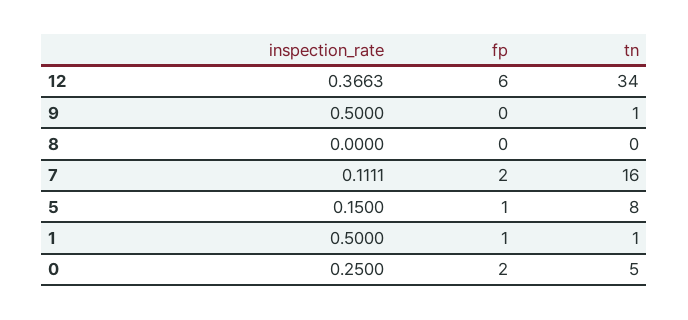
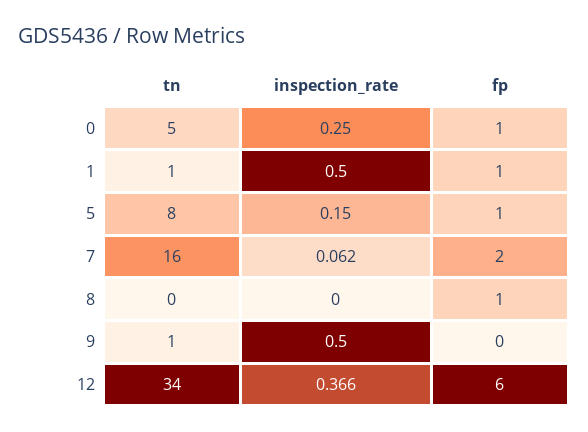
  {
    "inspection_rate": {
      "12": 0.3663,
      "9": 0.5,
      "8": 0,
-     "7": 0.1111,
+     "7": 0.062,
      "5": 0.15,
      "1": 0.5,
      "0": 0.25
    },
    "fp": {
      "12": 6,
      "9": 0,
-     "8": 0,
+     "8": 1,
      "7": 2,
      "5": 1,
      "1": 1,
-     "0": 2
+     "0": 1
    },
    "tn": {
      "12": 34,
      "9": 1,
      "8": 0,
      "7": 16,
      "5": 8,
      "1": 1,
      "0": 5
    }
  }

